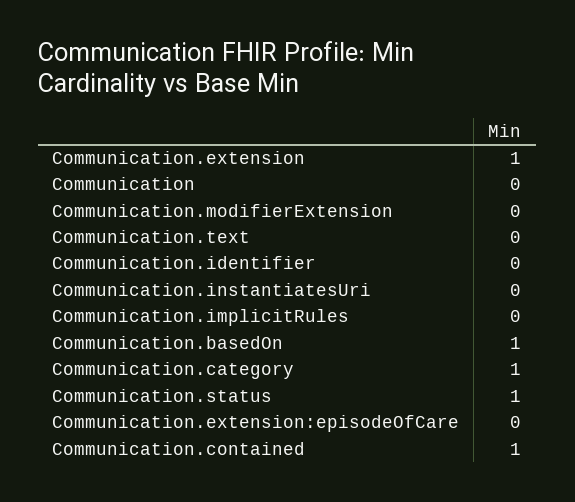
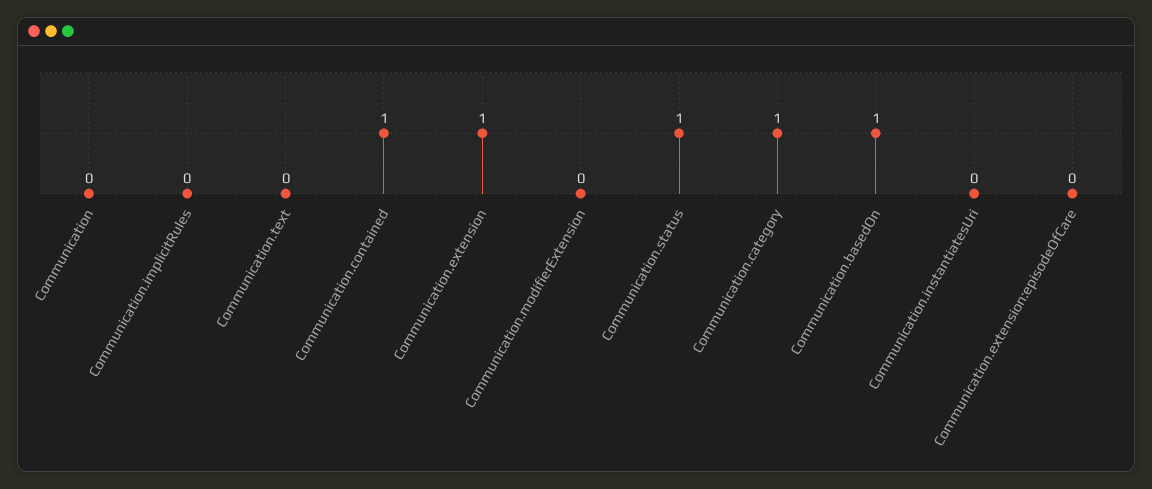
  {
    "Communication.extension": 1,
    "Communication": 0,
    "Communication.modifierExtension": 0,
    "Communication.text": 0,
-   "Communication.identifier": 0,
    "Communication.instantiatesUri": 0,
    "Communication.implicitRules": 0,
    "Communication.basedOn": 1,
    "Communication.category": 1,
    "Communication.status": 1,
    "Communication.extension:episodeOfCare": 0,
    "Communication.contained": 1
  }

